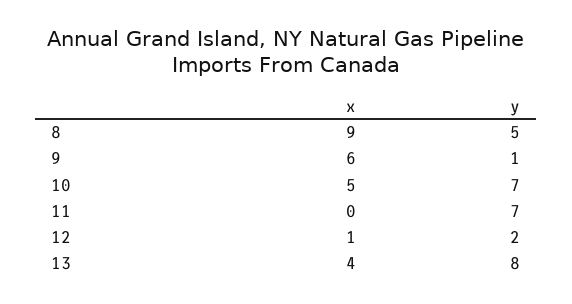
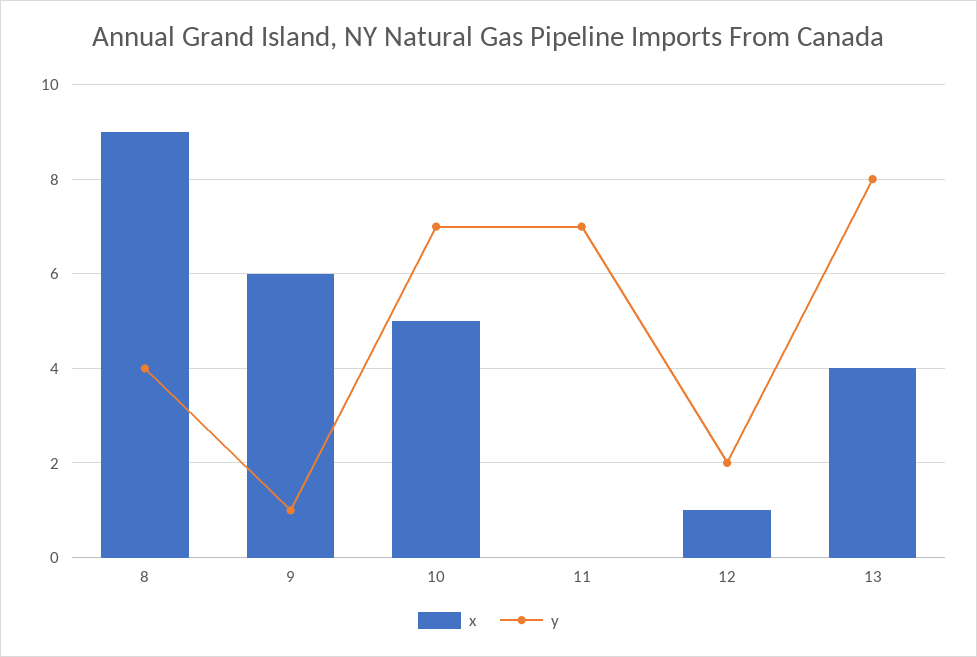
  {
    "x": {
      "8": 9,
      "9": 6,
      "10": 5,
      "11": 0,
      "12": 1,
      "13": 4
    },
    "y": {
-     "8": 5,
+     "8": 4,
      "9": 1,
      "10": 7,
      "11": 7,
      "12": 2,
      "13": 8
    }
  }

